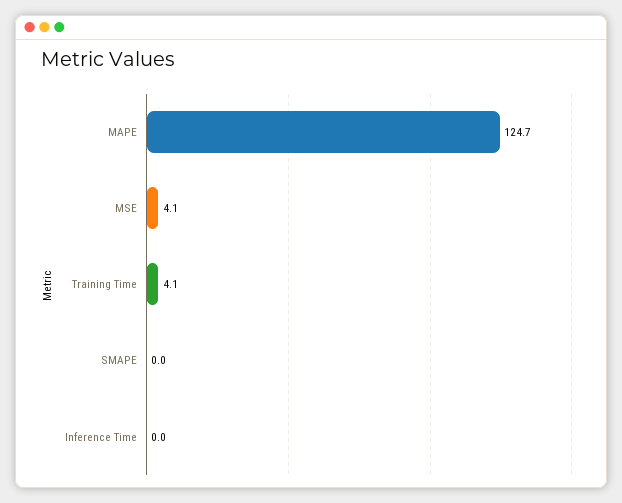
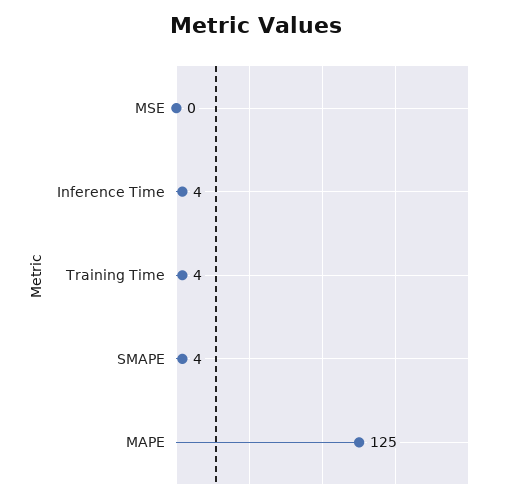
  {
    "MAPE": 124.7,
-   "MSE": 4.1,
+   "MSE": 0,
    "Training Time": 4.1,
-   "SMAPE": 0,
+   "SMAPE": 4,
-   "Inference Time": 0
+   "Inference Time": 4
  }

